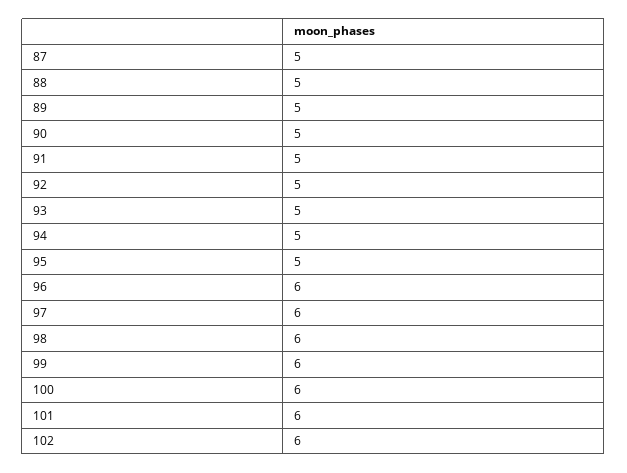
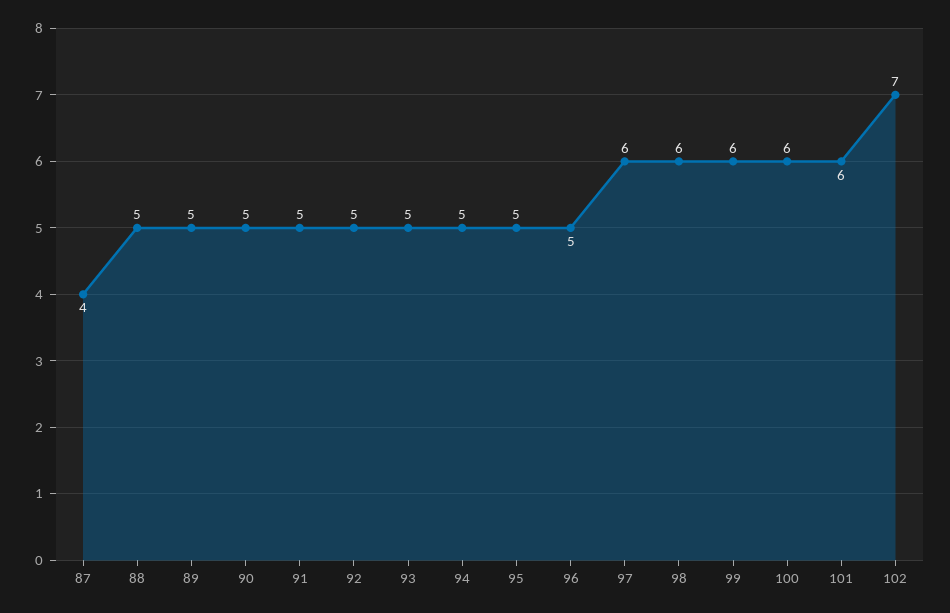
  {
-   "87": 5,
+   "87": 4,
    "88": 5,
    "89": 5,
    "90": 5,
    "91": 5,
    "92": 5,
    "93": 5,
    "94": 5,
    "95": 5,
-   "96": 6,
+   "96": 5,
    "97": 6,
    "98": 6,
    "99": 6,
    "100": 6,
    "101": 6,
-   "102": 6
+   "102": 7
  }

